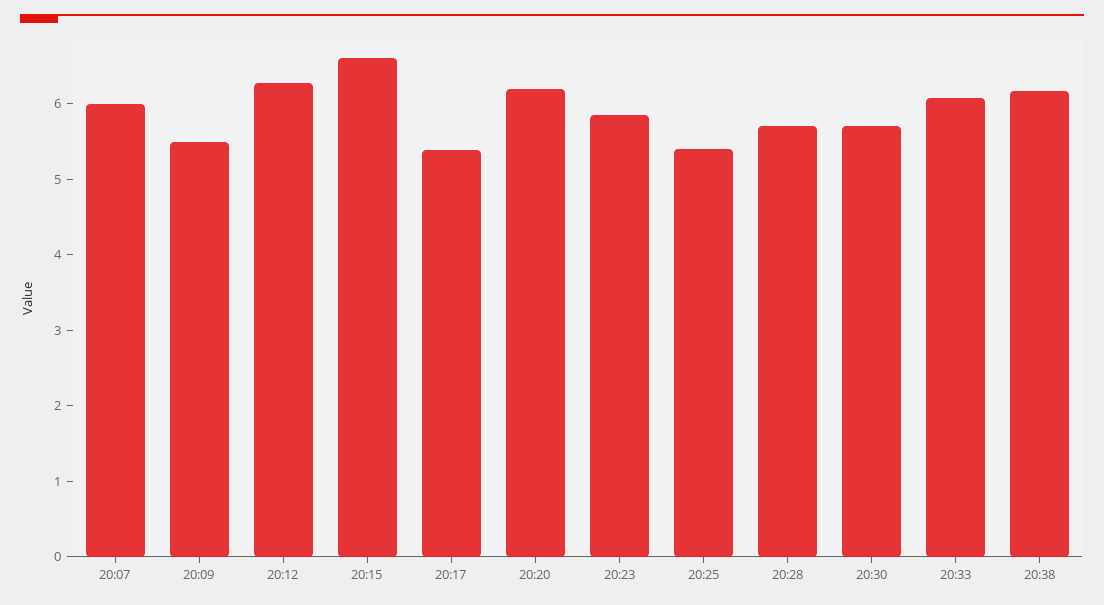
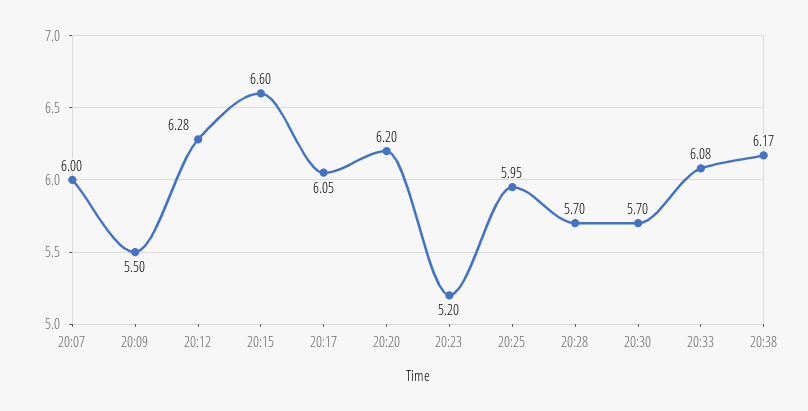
  {
    "20:07": 6,
    "20:09": 5.5,
    "20:12": 6.28,
    "20:15": 6.6,
-   "20:17": 5.4,
+   "20:17": 6.05,
    "20:20": 6.2,
-   "20:23": 5.8,
+   "20:23": 5.2,
-   "20:25": 5.4,
+   "20:25": 5.95,
    "20:28": 5.7,
    "20:30": 5.7,
    "20:33": 6.08,
    "20:38": 6.17
  }

